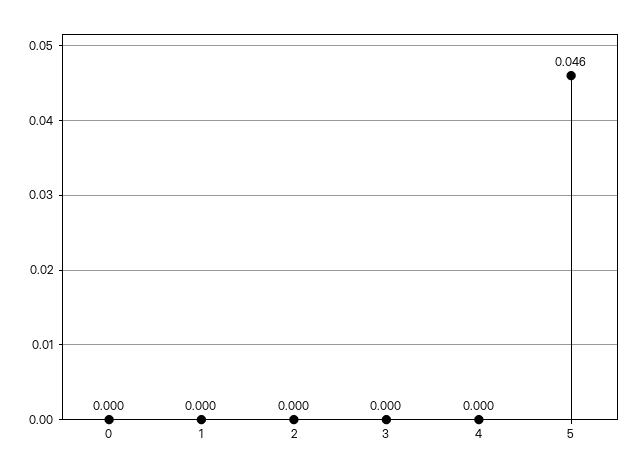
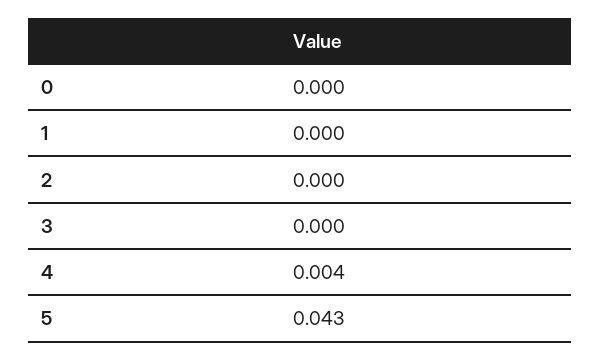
  {
    "0": 0,
    "1": 0,
    "2": 0,
    "3": 0,
-   "4": 0,
+   "4": 0.004,
-   "5": 0.046
+   "5": 0.043
  }

